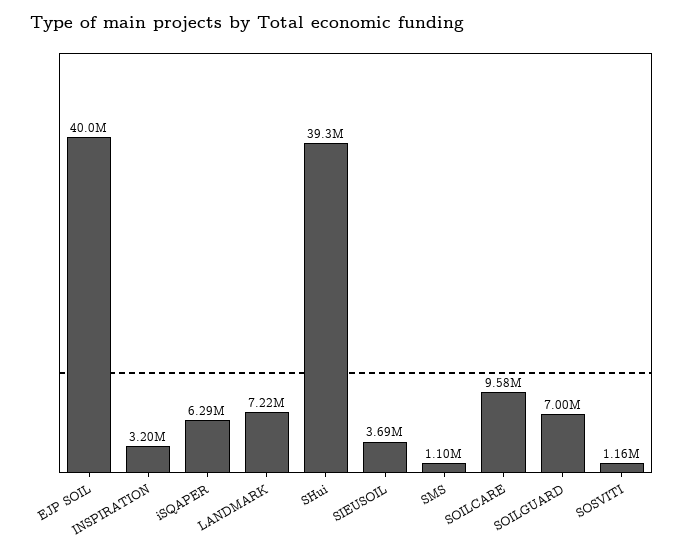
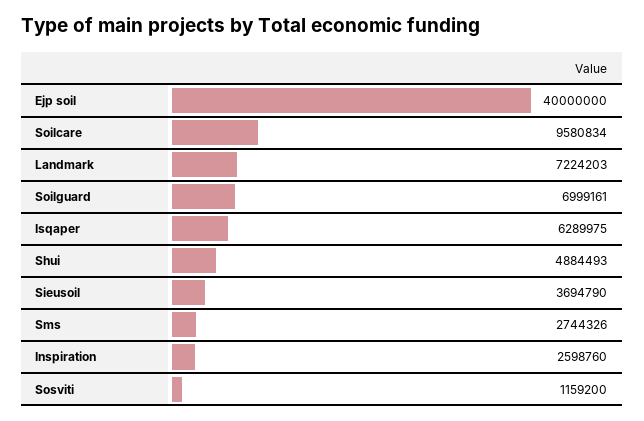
  {
    "EJP SOIL": 40000000,
-   "INSPIRATION": 3200000,
+   "INSPIRATION": 2598760,
    "iSQAPER": 6289975,
    "LANDMARK": 7224203,
-   "SHui": 39300000,
+   "SHui": 4884493,
    "SIEUSOIL": 3694790,
-   "SMS": 1100000,
+   "SMS": 2744326,
    "SOILCARE": 9580834,
    "SOILGUARD": 6999161,
    "SOSVITI": 1159200
  }

